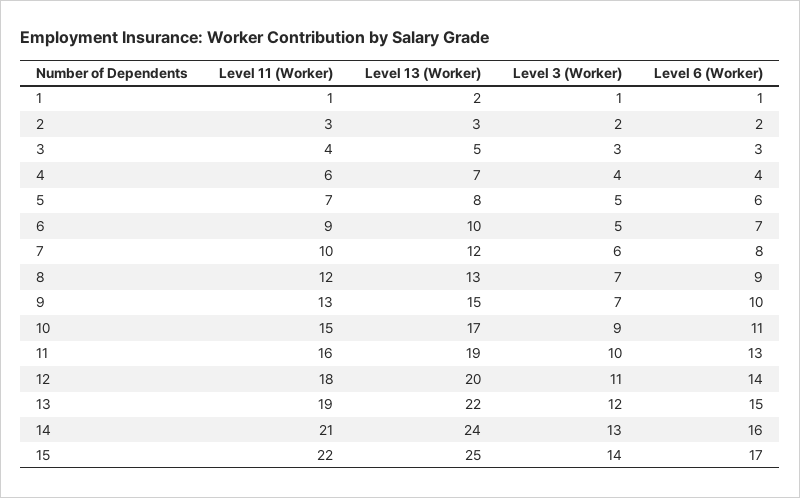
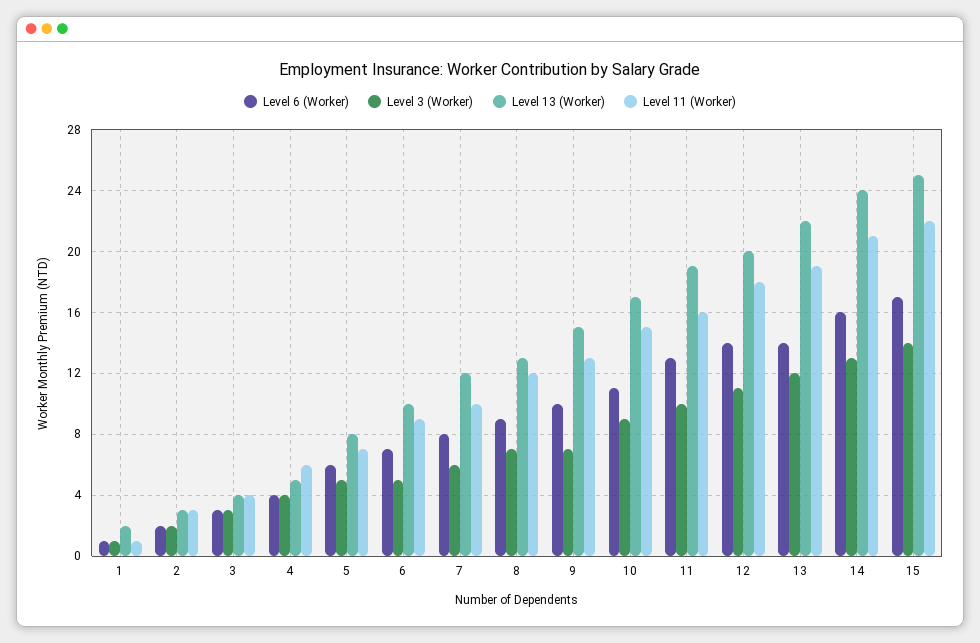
  {
    "Level 11 (Worker)": {
      "1": 1,
      "2": 3,
      "3": 4,
      "4": 6,
      "5": 7,
      "6": 9,
      "7": 10,
      "8": 12,
      "9": 13,
      "10": 15,
      "11": 16,
      "12": 18,
      "13": 19,
      "14": 21,
      "15": 22
    },
    "Level 13 (Worker)": {
      "1": 2,
      "2": 3,
-     "3": 5,
+     "3": 4,
-     "4": 7,
+     "4": 5,
      "5": 8,
      "6": 10,
      "7": 12,
      "8": 13,
      "9": 15,
      "10": 17,
      "11": 19,
      "12": 20,
      "13": 22,
      "14": 24,
      "15": 25
    },
    "Level 3 (Worker)": {
      "1": 1,
      "2": 2,
      "3": 3,
      "4": 4,
      "5": 5,
      "6": 5,
      "7": 6,
      "8": 7,
      "9": 7,
      "10": 9,
      "11": 10,
      "12": 11,
      "13": 12,
      "14": 13,
      "15": 14
    },
    "Level 6 (Worker)": {
      "1": 1,
      "2": 2,
      "3": 3,
      "4": 4,
      "5": 6,
      "6": 7,
      "7": 8,
      "8": 9,
      "9": 10,
      "10": 11,
      "11": 13,
      "12": 14,
-     "13": 15,
+     "13": 14,
      "14": 16,
      "15": 17
    }
  }

